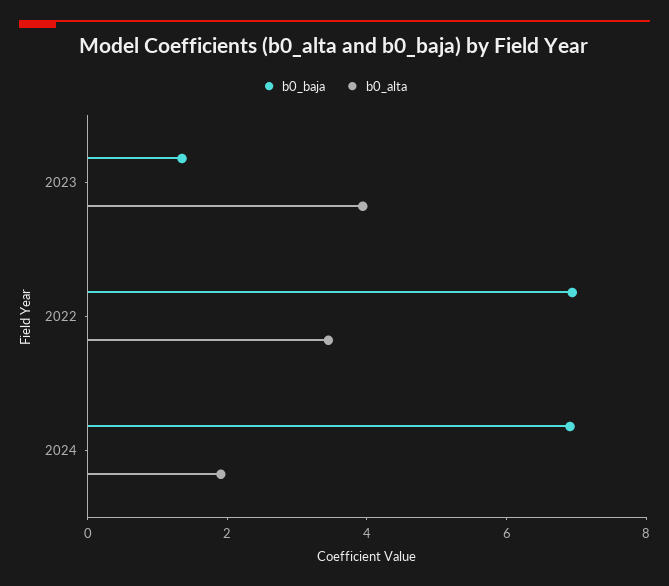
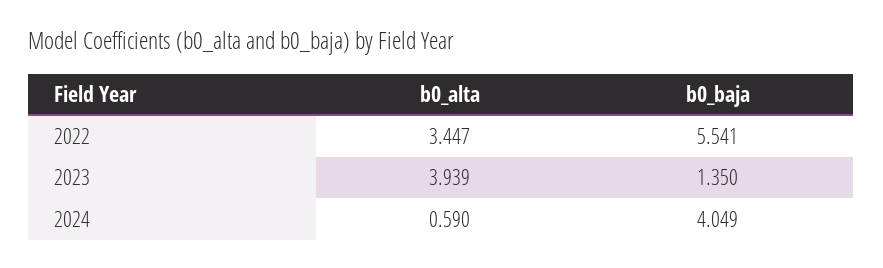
  {
    "b0_baja": {
      "2023": 1.35,
-     "2022": 7,
+     "2022": 5.541,
-     "2024": 7
+     "2024": 4.049
    },
    "b0_alta": {
      "2023": 3.939,
      "2022": 3.447,
-     "2024": 2
+     "2024": 0.59
    }
  }

